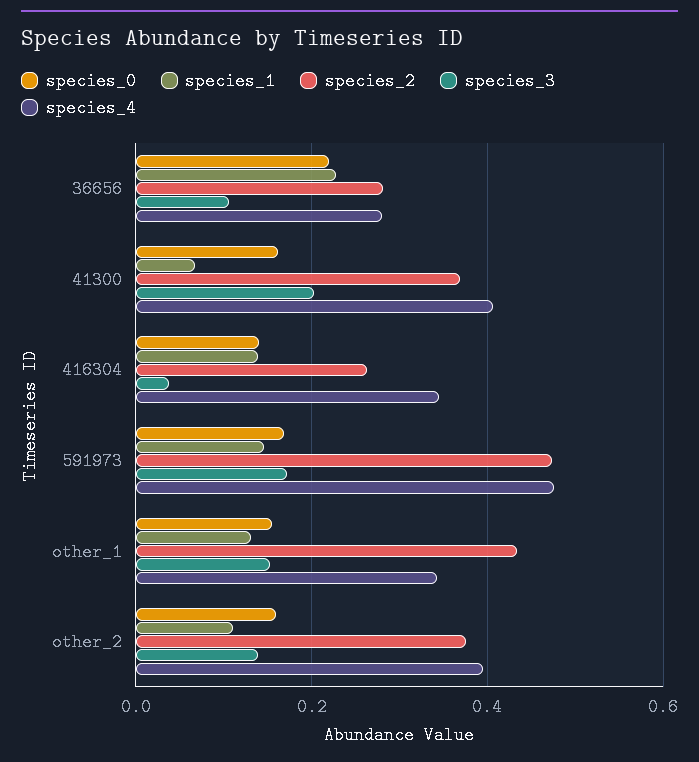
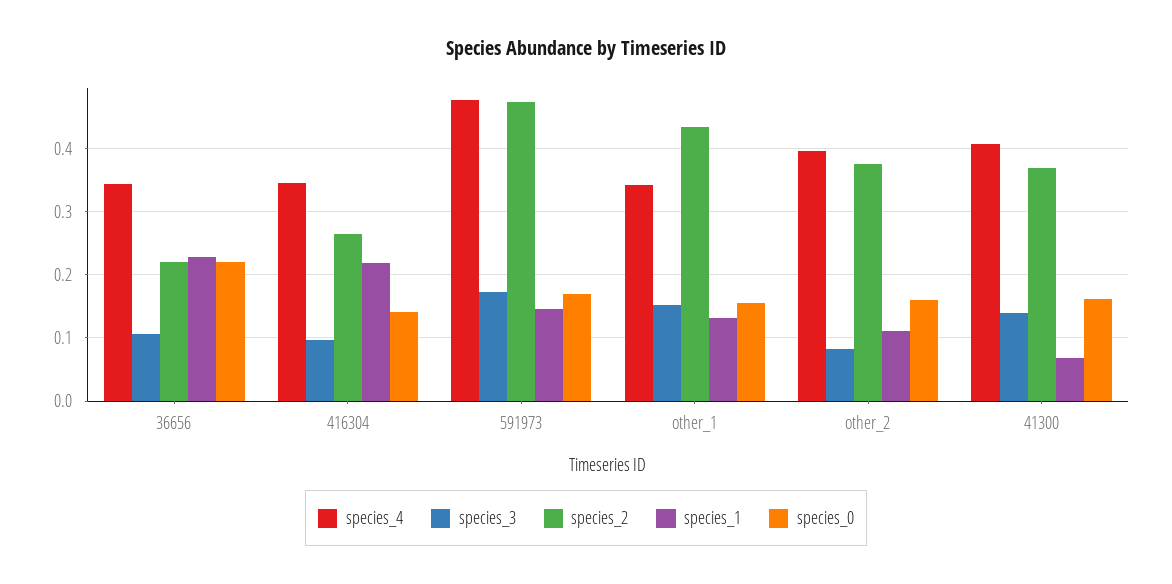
  {
    "species_0": {
      "36656": 0.22,
      "41300": 0.16,
      "416304": 0.14,
      "591973": 0.17,
      "other_1": 0.16,
      "other_2": 0.16
    },
    "species_1": {
      "36656": 0.23,
      "41300": 0.07,
-     "416304": 0.14,
+     "416304": 0.22,
      "591973": 0.15,
      "other_1": 0.13,
      "other_2": 0.11
    },
    "species_2": {
-     "36656": 0.28,
+     "36656": 0.22,
      "41300": 0.37,
      "416304": 0.26,
      "591973": 0.47,
      "other_1": 0.43,
      "other_2": 0.38
    },
    "species_3": {
      "36656": 0.11,
-     "41300": 0.2,
+     "41300": 0.14,
-     "416304": 0.04,
+     "416304": 0.1,
      "591973": 0.17,
      "other_1": 0.15,
-     "other_2": 0.14
+     "other_2": 0.08
    },
    "species_4": {
-     "36656": 0.28,
+     "36656": 0.34,
      "41300": 0.41,
      "416304": 0.34,
      "591973": 0.48,
      "other_1": 0.34,
      "other_2": 0.39
    }
  }

